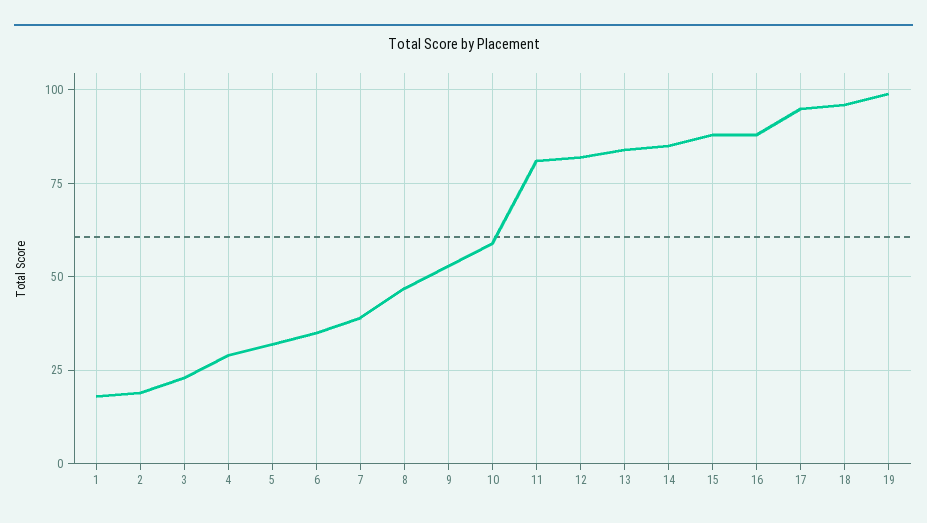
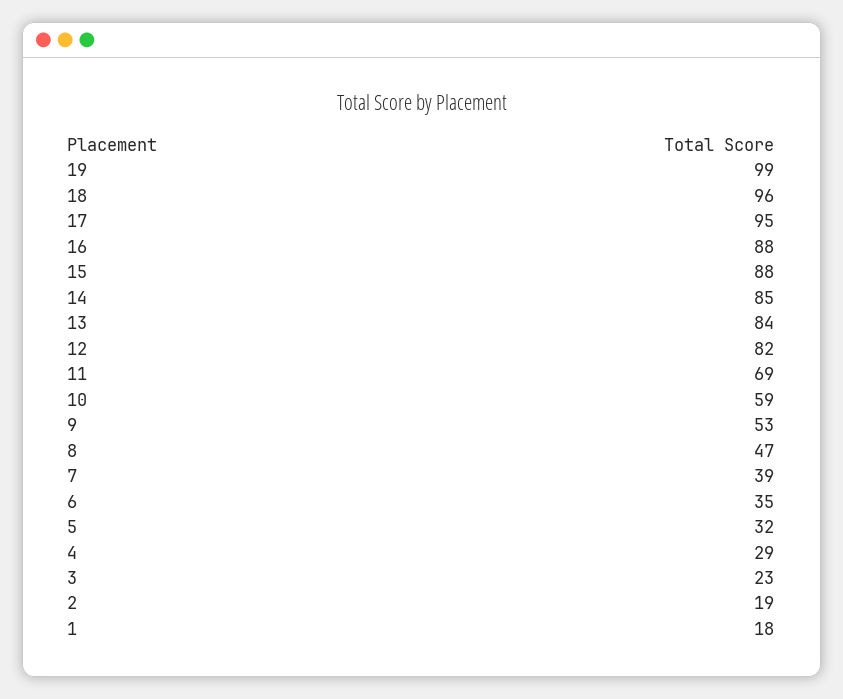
  {
    "1": 18,
    "2": 19,
    "3": 23,
    "4": 29,
    "5": 32,
    "6": 35,
    "7": 39,
    "8": 47,
    "9": 53,
    "10": 59,
-   "11": 80,
+   "11": 69,
    "12": 82,
    "13": 84,
    "14": 85,
    "15": 88,
    "16": 88,
    "17": 95,
    "18": 96,
    "19": 99
  }

